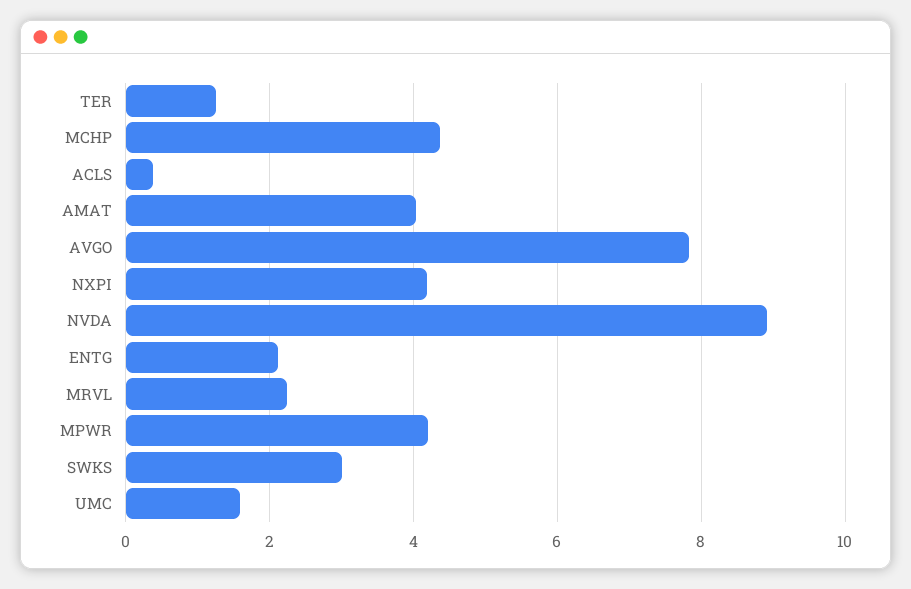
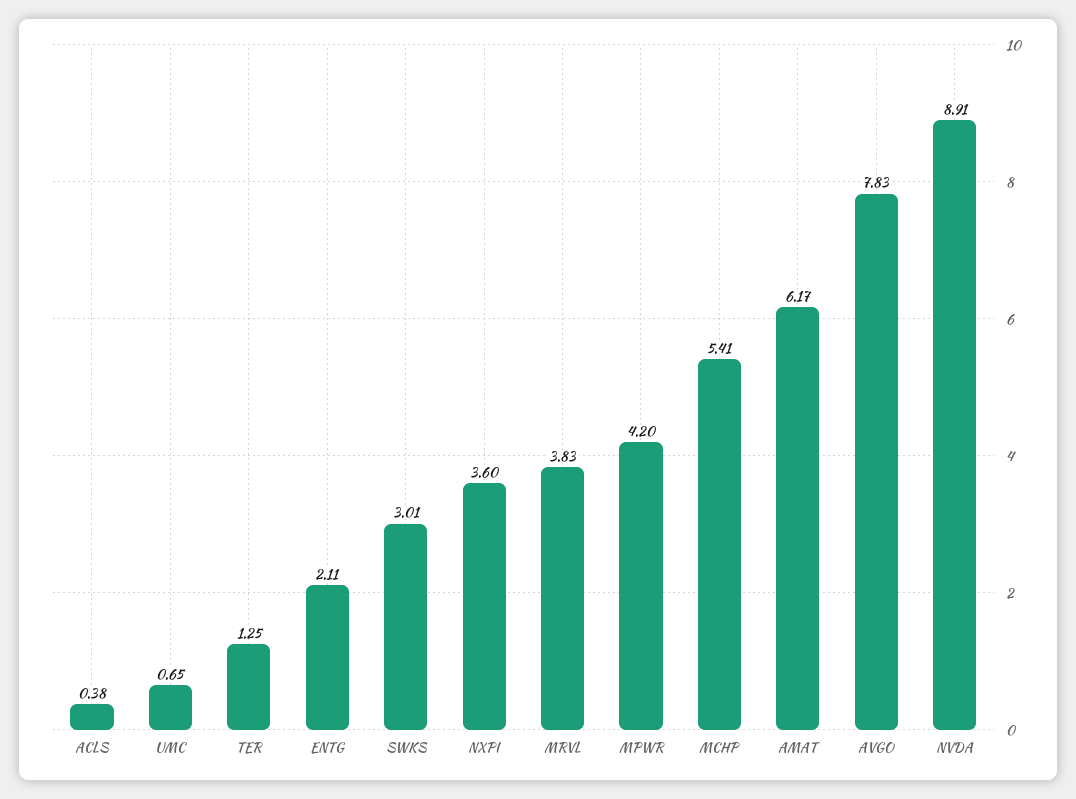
  {
    "TER": 1.25,
-   "MCHP": 4.4,
+   "MCHP": 5.41,
    "ACLS": 0.38,
-   "AMAT": 4,
+   "AMAT": 6.17,
    "AVGO": 7.83,
-   "NXPI": 4.2,
+   "NXPI": 3.6,
    "NVDA": 8.91,
    "ENTG": 2.11,
-   "MRVL": 2.2,
+   "MRVL": 3.83,
    "MPWR": 4.2,
    "SWKS": 3.01,
-   "UMC": 1.6
+   "UMC": 0.65
  }

